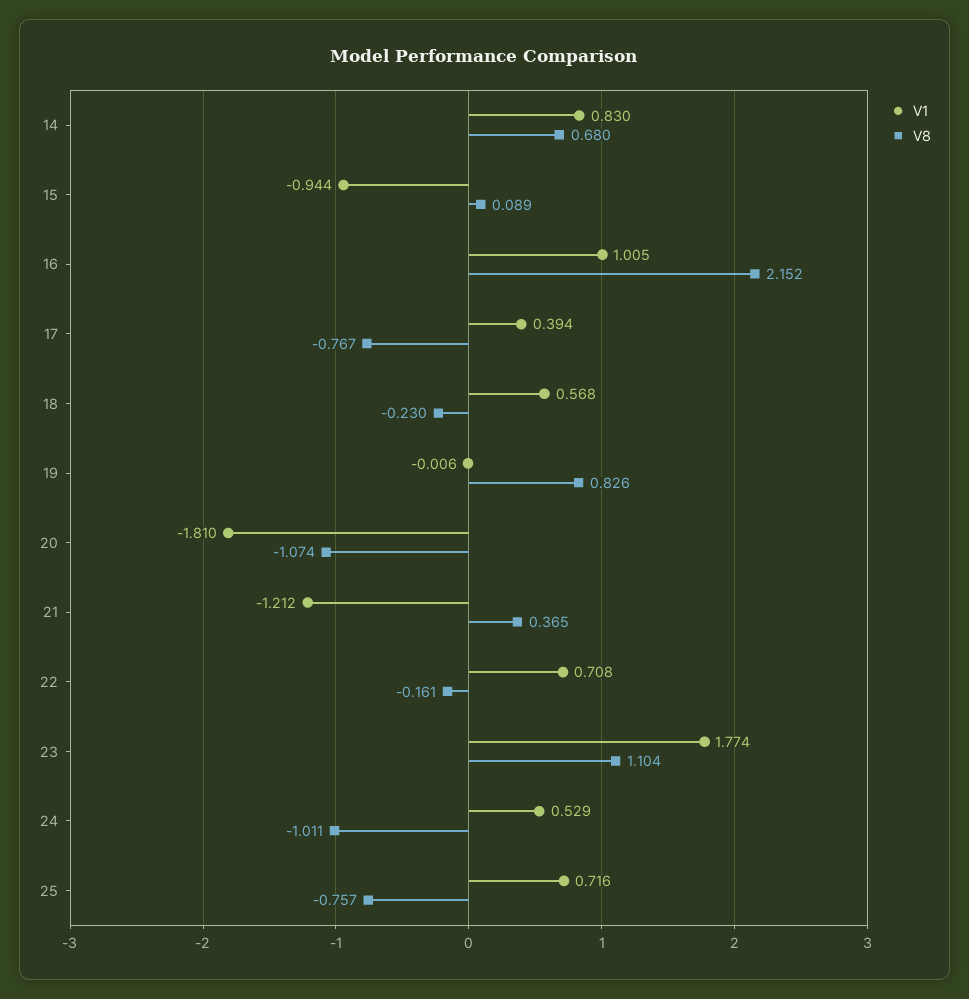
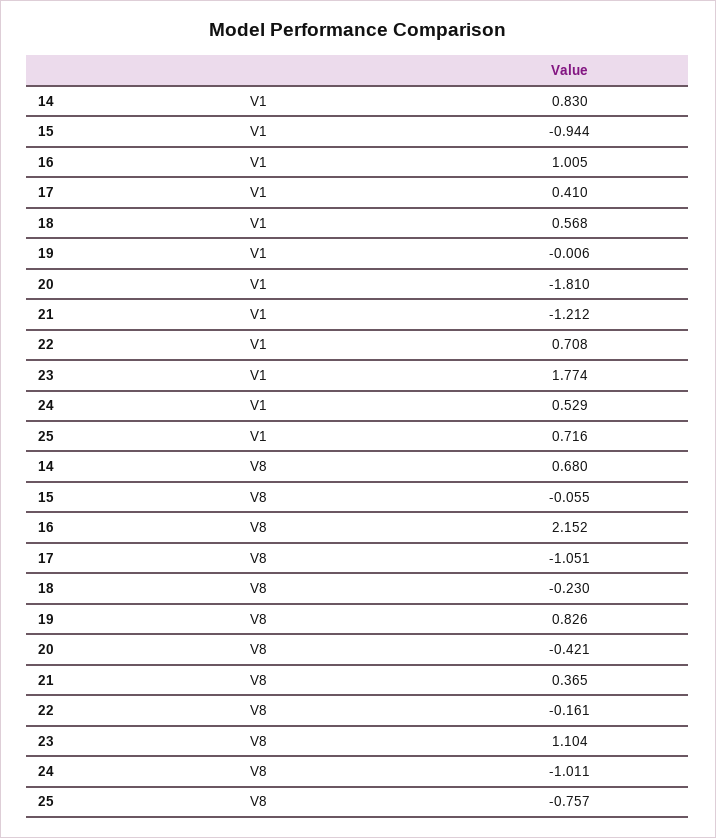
  {
    "V1": {
      "14": 0.83,
      "15": -0.944,
      "16": 1.005,
-     "17": 0.394,
+     "17": 0.41,
      "18": 0.568,
      "19": -0.006,
      "20": -1.81,
      "21": -1.212,
      "22": 0.708,
      "23": 1.774,
      "24": 0.529,
      "25": 0.716
    },
    "V8": {
      "14": 0.68,
-     "15": 0.089,
+     "15": -0.055,
      "16": 2.152,
-     "17": -0.767,
+     "17": -1.051,
      "18": -0.23,
      "19": 0.826,
-     "20": -1.074,
+     "20": -0.421,
      "21": 0.365,
      "22": -0.161,
      "23": 1.104,
      "24": -1.011,
      "25": -0.757
    }
  }

